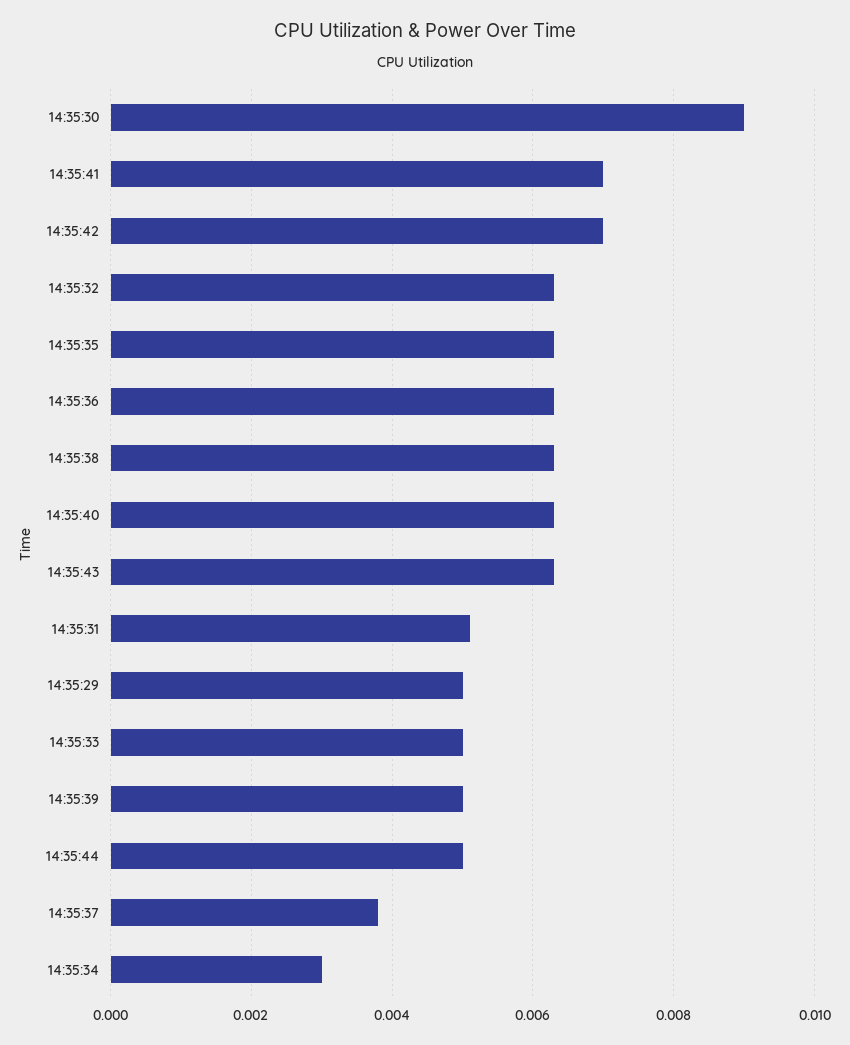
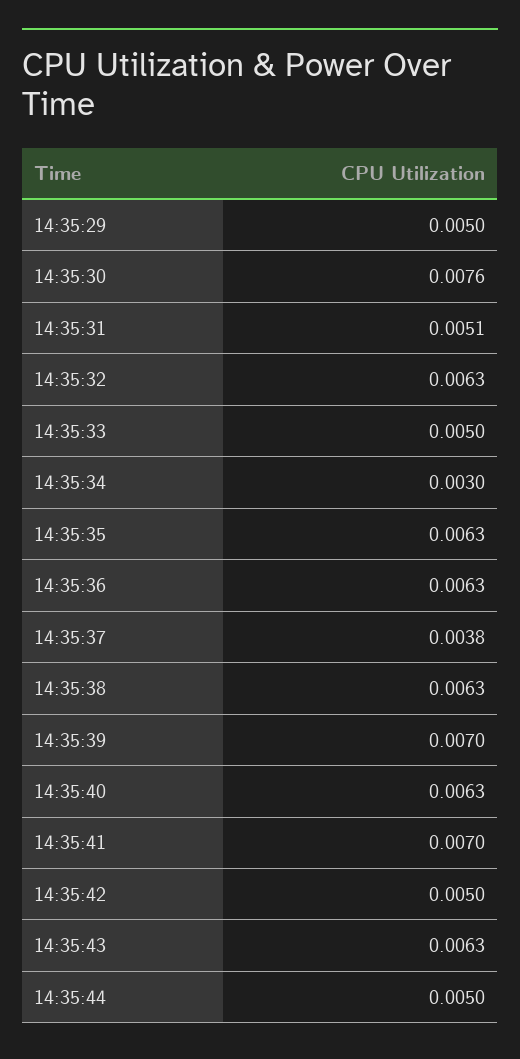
  {
-   "14:35:30": 0.009,
+   "14:35:30": 0.0076,
    "14:35:41": 0.007,
-   "14:35:42": 0.007,
+   "14:35:42": 0.005,
    "14:35:32": 0.0063,
    "14:35:35": 0.0063,
    "14:35:36": 0.0063,
    "14:35:38": 0.0063,
    "14:35:40": 0.0063,
    "14:35:43": 0.0063,
    "14:35:31": 0.0051,
    "14:35:29": 0.005,
    "14:35:33": 0.005,
-   "14:35:39": 0.005,
+   "14:35:39": 0.007,
    "14:35:44": 0.005,
    "14:35:37": 0.0038,
    "14:35:34": 0.003
  }

